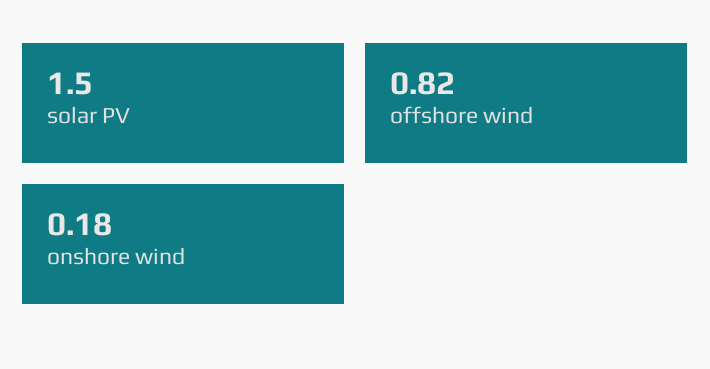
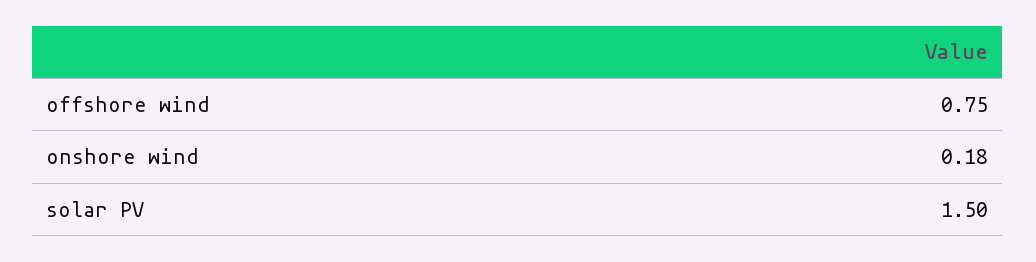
  {
    "solar PV": 1.5,
-   "offshore wind": 0.82,
+   "offshore wind": 0.75,
    "onshore wind": 0.18
  }

